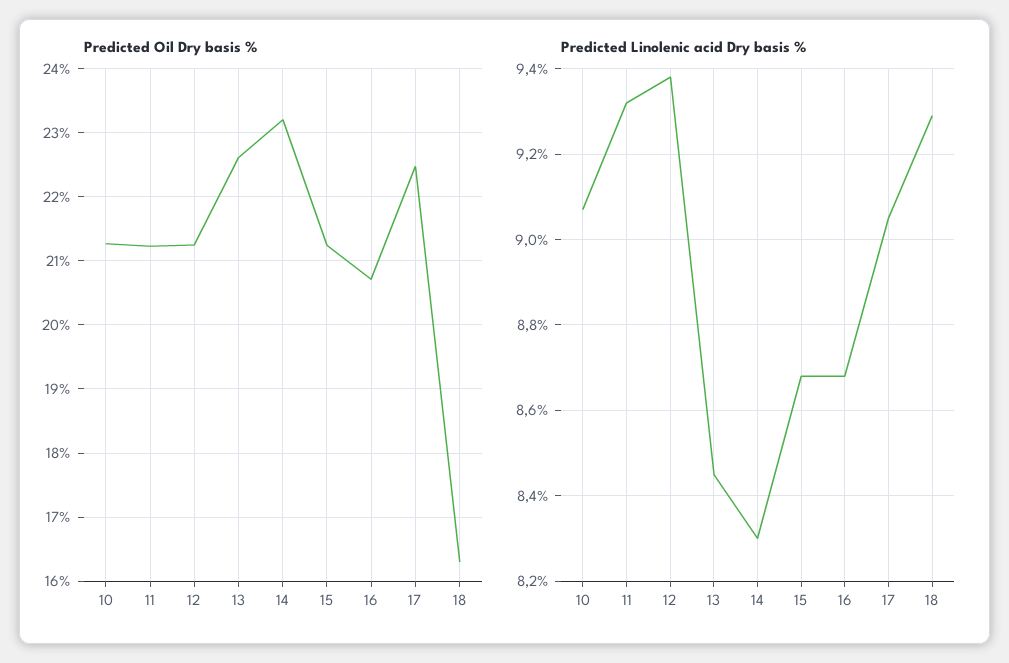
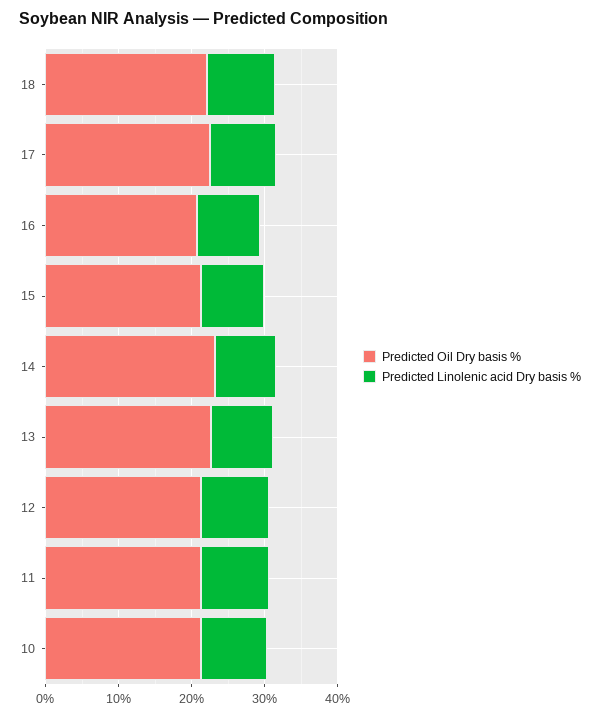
  {
    "Predicted Oil Dry basis %": {
      "10": 21.3,
      "11": 21.2,
      "12": 21.3,
      "13": 22.6,
      "14": 23.2,
      "15": 21.2,
      "16": 20.7,
      "17": 22.5,
-     "18": 16.3
+     "18": 22
    },
    "Predicted Linolenic acid Dry basis %": {
      "10": 9.05,
      "11": 9.3,
      "12": 9.4,
      "13": 8.45,
      "14": 8.3,
      "15": 8.7,
      "16": 8.7,
      "17": 9.05,
      "18": 9.3
    }
  }

